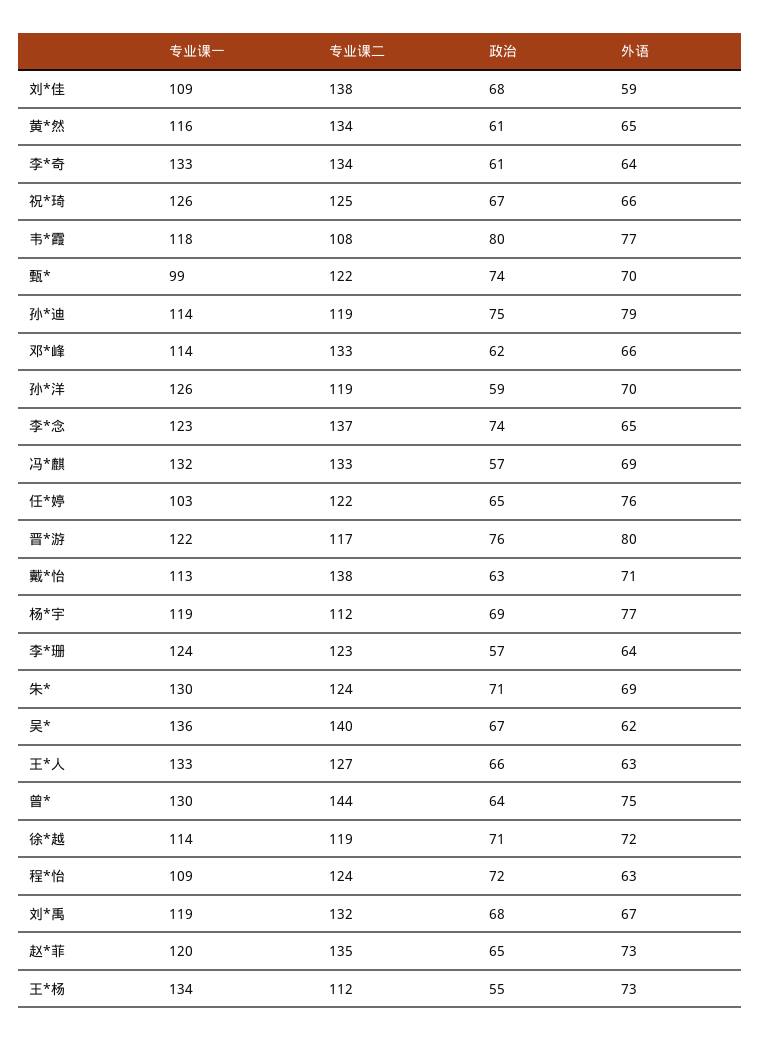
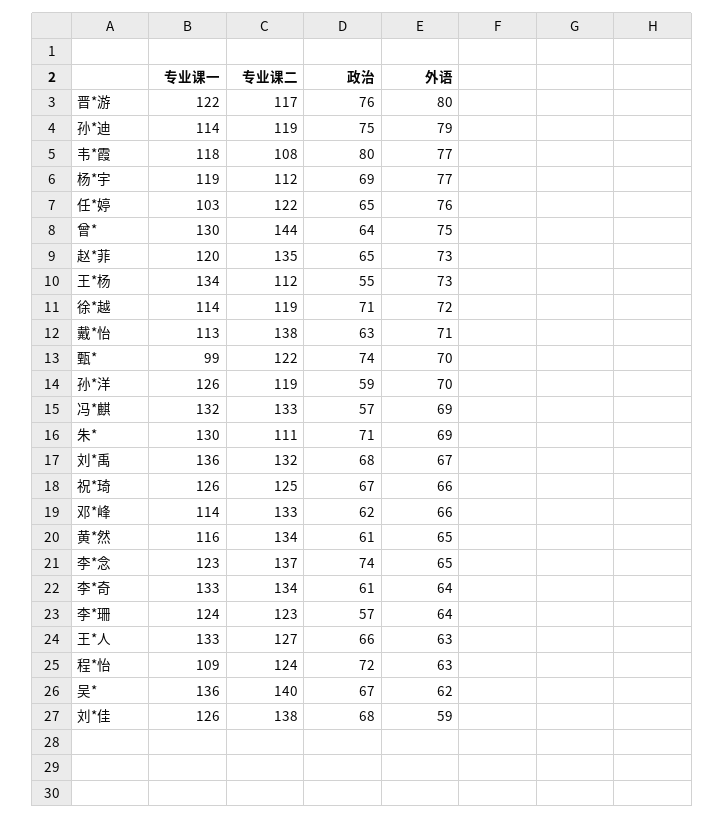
  {
    "专业课一": {
-     "刘*佳": 109,
+     "刘*佳": 126,
      "黄*然": 116,
      "李*奇": 133,
      "祝*琦": 126,
      "韦*霞": 118,
      "甄*": 99,
      "孙*迪": 114,
      "邓*峰": 114,
      "孙*洋": 126,
      "李*念": 123,
      "冯*麒": 132,
      "任*婷": 103,
      "晋*游": 122,
      "戴*怡": 113,
      "杨*宇": 119,
      "李*珊": 124,
      "朱*": 130,
      "吴*": 136,
      "王*人": 133,
      "曾*": 130,
      "徐*越": 114,
      "程*怡": 109,
-     "刘*禹": 119,
+     "刘*禹": 136,
      "赵*菲": 120,
      "王*杨": 134
    },
    "专业课二": {
      "刘*佳": 138,
      "黄*然": 134,
      "李*奇": 134,
      "祝*琦": 125,
      "韦*霞": 108,
      "甄*": 122,
      "孙*迪": 119,
      "邓*峰": 133,
      "孙*洋": 119,
      "李*念": 137,
      "冯*麒": 133,
      "任*婷": 122,
      "晋*游": 117,
      "戴*怡": 138,
      "杨*宇": 112,
      "李*珊": 123,
-     "朱*": 124,
+     "朱*": 111,
      "吴*": 140,
      "王*人": 127,
      "曾*": 144,
      "徐*越": 119,
      "程*怡": 124,
      "刘*禹": 132,
      "赵*菲": 135,
      "王*杨": 112
    },
    "政治": {
      "刘*佳": 68,
      "黄*然": 61,
      "李*奇": 61,
      "祝*琦": 67,
      "韦*霞": 80,
      "甄*": 74,
      "孙*迪": 75,
      "邓*峰": 62,
      "孙*洋": 59,
      "李*念": 74,
      "冯*麒": 57,
      "任*婷": 65,
      "晋*游": 76,
      "戴*怡": 63,
      "杨*宇": 69,
      "李*珊": 57,
      "朱*": 71,
      "吴*": 67,
      "王*人": 66,
      "曾*": 64,
      "徐*越": 71,
      "程*怡": 72,
      "刘*禹": 68,
      "赵*菲": 65,
      "王*杨": 55
    },
    "外语": {
      "刘*佳": 59,
      "黄*然": 65,
      "李*奇": 64,
      "祝*琦": 66,
      "韦*霞": 77,
      "甄*": 70,
      "孙*迪": 79,
      "邓*峰": 66,
      "孙*洋": 70,
      "李*念": 65,
      "冯*麒": 69,
      "任*婷": 76,
      "晋*游": 80,
      "戴*怡": 71,
      "杨*宇": 77,
      "李*珊": 64,
      "朱*": 69,
      "吴*": 62,
      "王*人": 63,
      "曾*": 75,
      "徐*越": 72,
      "程*怡": 63,
      "刘*禹": 67,
      "赵*菲": 73,
      "王*杨": 73
    }
  }

